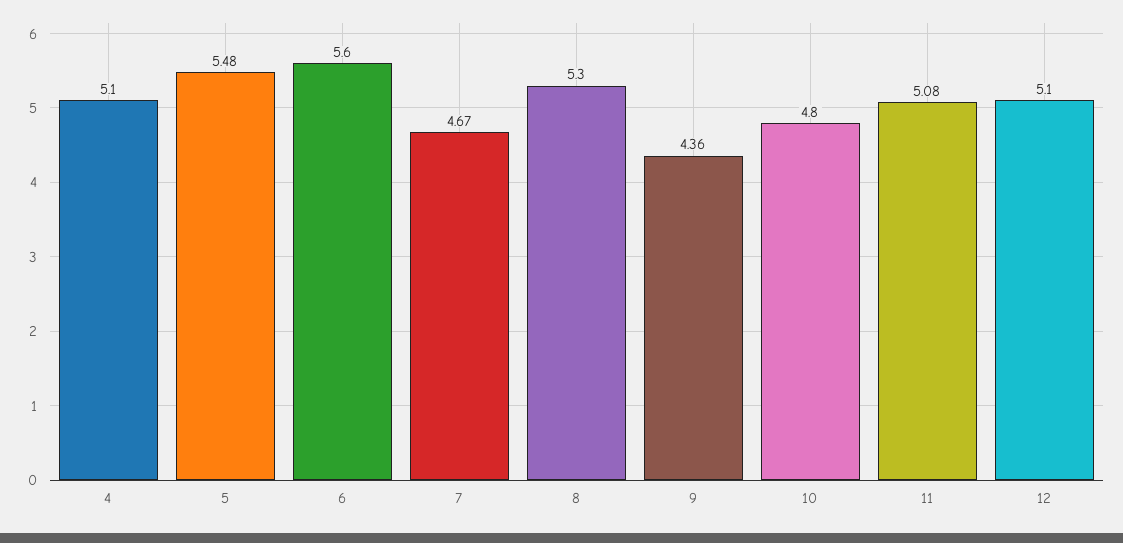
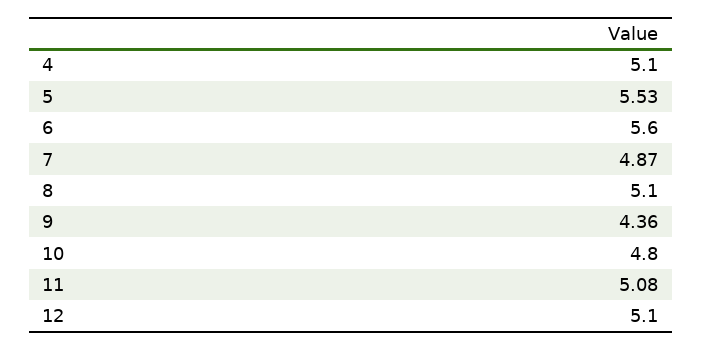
  {
    "4": 5.1,
-   "5": 5.48,
+   "5": 5.53,
    "6": 5.6,
-   "7": 4.67,
+   "7": 4.87,
-   "8": 5.3,
+   "8": 5.1,
    "9": 4.36,
    "10": 4.8,
    "11": 5.08,
    "12": 5.1
  }

